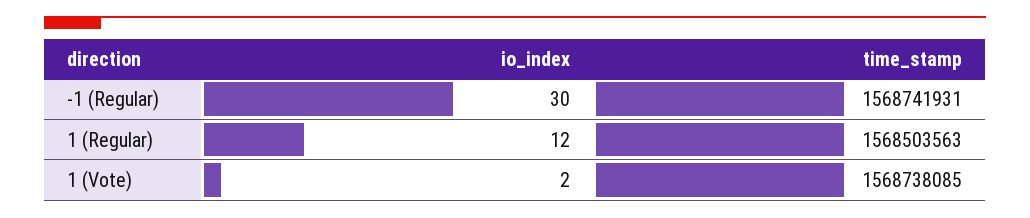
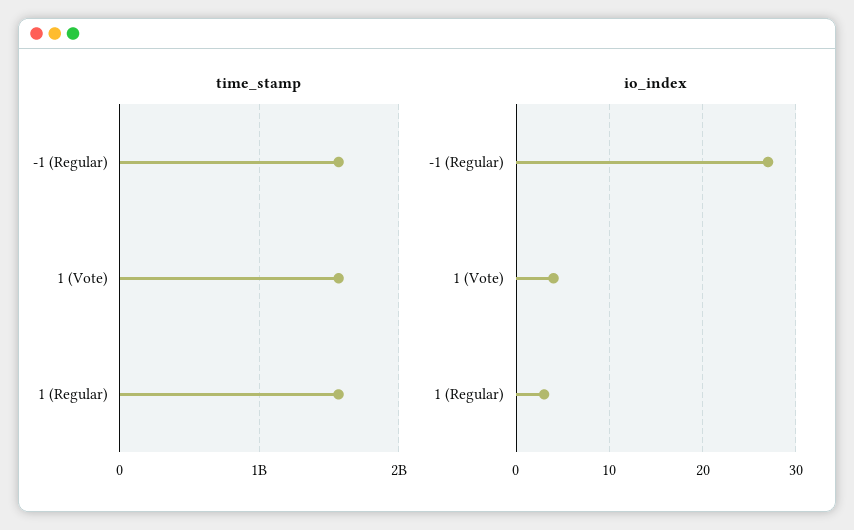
  {
    "io_index": {
-     "-1 (Regular)": 30,
+     "-1 (Regular)": 27,
-     "1 (Regular)": 12,
+     "1 (Regular)": 3,
-     "1 (Vote)": 2
+     "1 (Vote)": 4
    },
    "time_stamp": {
      "-1 (Regular)": 1568741931,
      "1 (Regular)": 1568503563,
      "1 (Vote)": 1568738085
    }
  }

